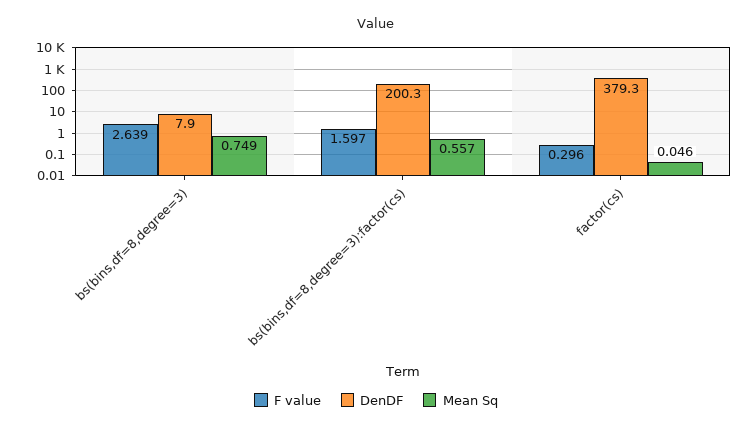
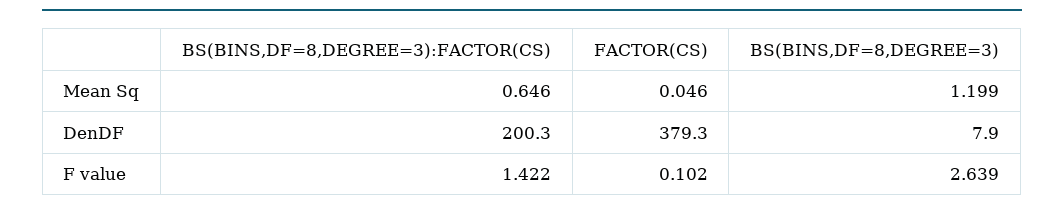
  {
    "F value": {
      "bs(bins,df=8,degree=3)": 2.639,
-     "bs(bins,df=8,degree=3):factor(cs)": 1.597,
+     "bs(bins,df=8,degree=3):factor(cs)": 1.422,
-     "factor(cs)": 0.296
+     "factor(cs)": 0.102
    },
    "DenDF": {
      "bs(bins,df=8,degree=3)": 7.9,
      "bs(bins,df=8,degree=3):factor(cs)": 200.3,
      "factor(cs)": 379.3
    },
    "Mean Sq": {
-     "bs(bins,df=8,degree=3)": 0.749,
+     "bs(bins,df=8,degree=3)": 1.199,
-     "bs(bins,df=8,degree=3):factor(cs)": 0.557,
+     "bs(bins,df=8,degree=3):factor(cs)": 0.646,
      "factor(cs)": 0.046
    }
  }

